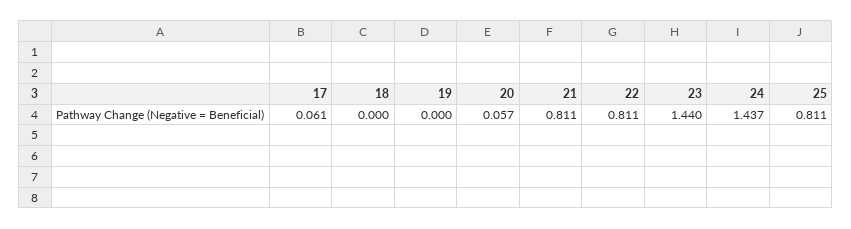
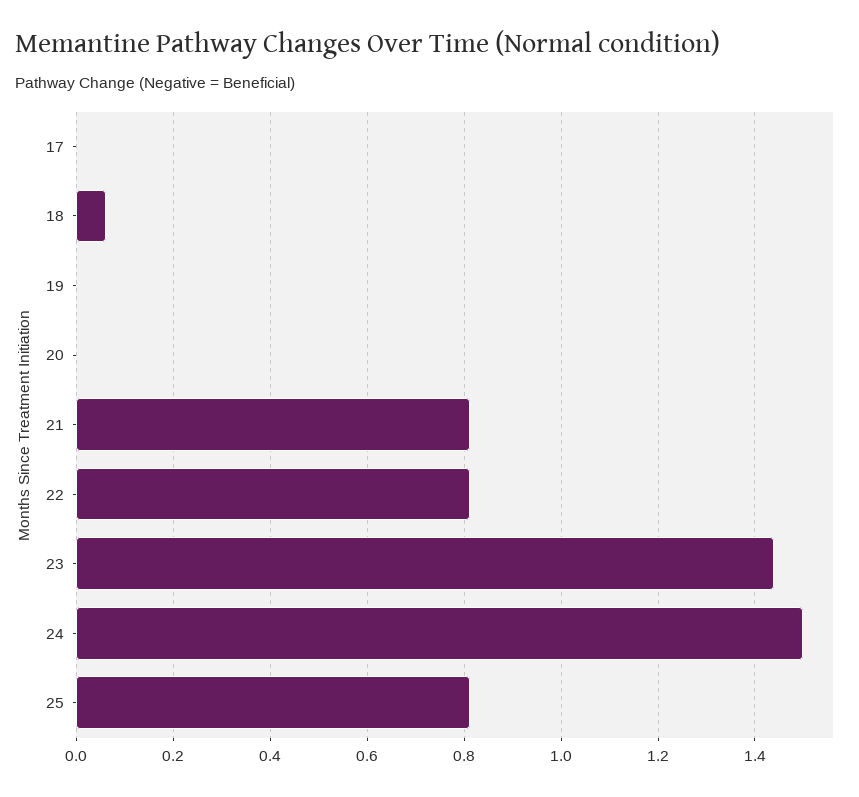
  {
-   "17": 0.061,
+   "17": 0,
-   "18": 0,
+   "18": 0.06,
    "19": 0,
-   "20": 0.057,
+   "20": 0,
    "21": 0.811,
    "22": 0.811,
    "23": 1.44,
-   "24": 1.437,
+   "24": 1.5,
    "25": 0.811
  }

